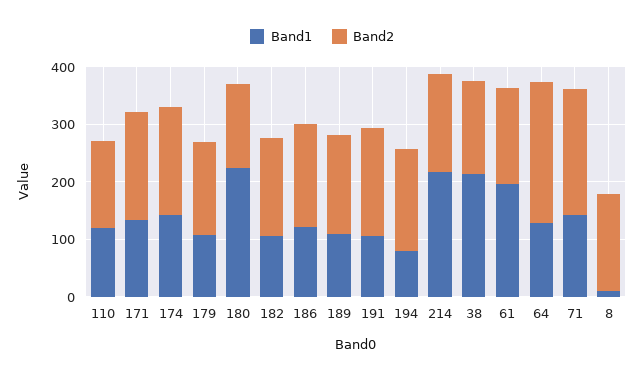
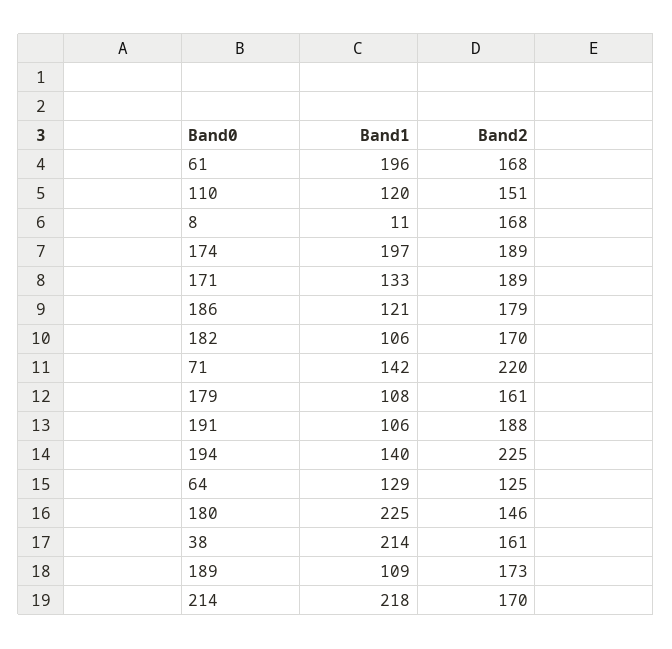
  {
    "Band1": {
      "110": 120,
      "171": 133,
-     "174": 140,
+     "174": 197,
      "179": 108,
      "180": 225,
      "182": 106,
      "186": 121,
      "189": 109,
      "191": 106,
-     "194": 80,
+     "194": 140,
      "214": 218,
      "38": 214,
      "61": 196,
      "64": 129,
      "71": 142,
      "8": 11
    },
    "Band2": {
      "110": 151,
      "171": 189,
      "174": 189,
      "179": 161,
      "180": 146,
      "182": 170,
      "186": 179,
      "189": 173,
      "191": 188,
-     "194": 180,
+     "194": 225,
      "214": 170,
      "38": 161,
      "61": 168,
-     "64": 240,
+     "64": 125,
      "71": 220,
      "8": 168
    }
  }

